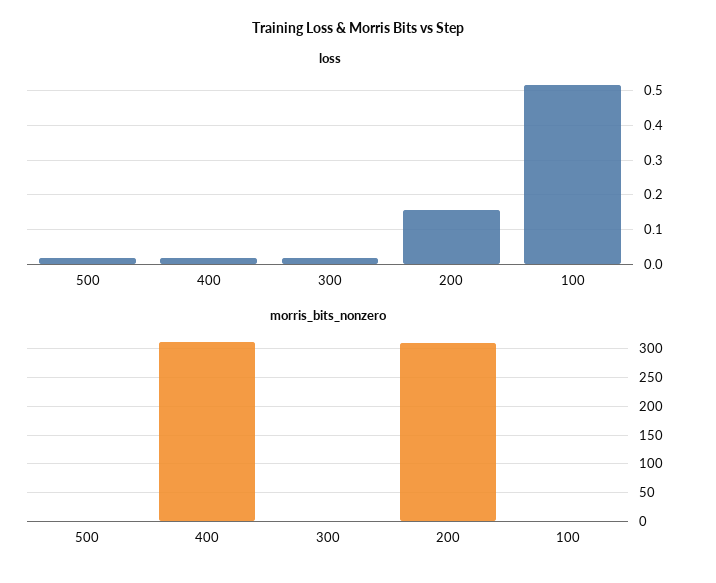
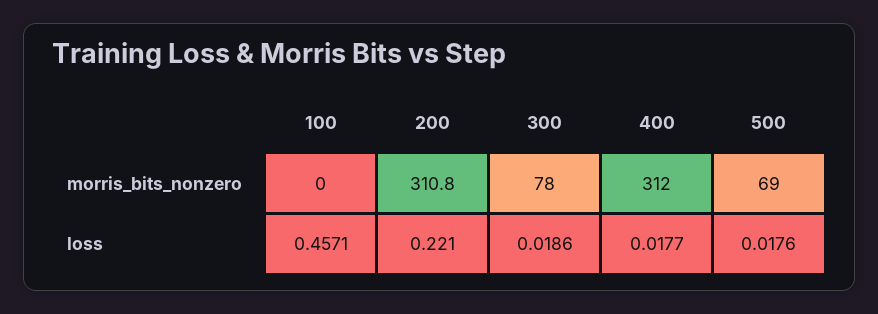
  {
    "loss": {
      "500": 0.0176,
      "400": 0.0177,
      "300": 0.0186,
-     "200": 0.16,
+     "200": 0.221,
-     "100": 0.52
+     "100": 0.4571
    },
    "morris_bits_nonzero": {
-     "500": 0,
+     "500": 69,
      "400": 312,
-     "300": 0,
+     "300": 78,
      "200": 310.8,
      "100": 0
    }
  }

